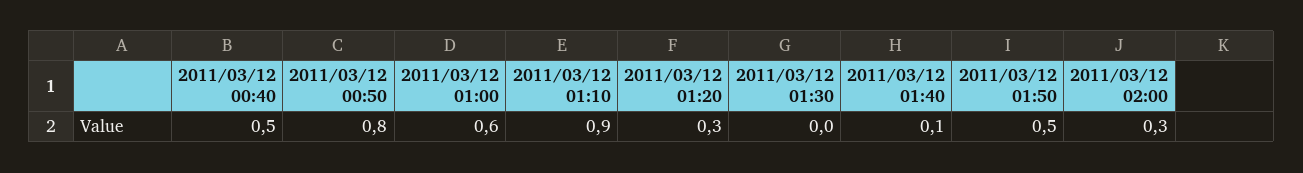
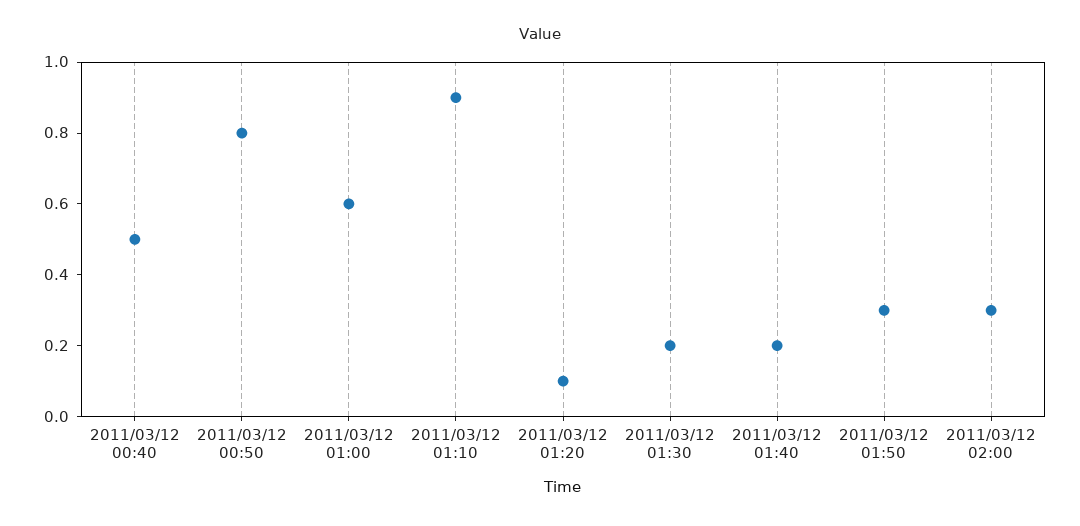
  {
    "2011/03/12 00:40": 0.5,
    "2011/03/12 00:50": 0.8,
    "2011/03/12 01:00": 0.6,
    "2011/03/12 01:10": 0.9,
-   "2011/03/12 01:20": 0.3,
+   "2011/03/12 01:20": 0.1,
-   "2011/03/12 01:30": 0,
+   "2011/03/12 01:30": 0.2,
-   "2011/03/12 01:40": 0.1,
+   "2011/03/12 01:40": 0.2,
-   "2011/03/12 01:50": 0.5,
+   "2011/03/12 01:50": 0.3,
    "2011/03/12 02:00": 0.3
  }

